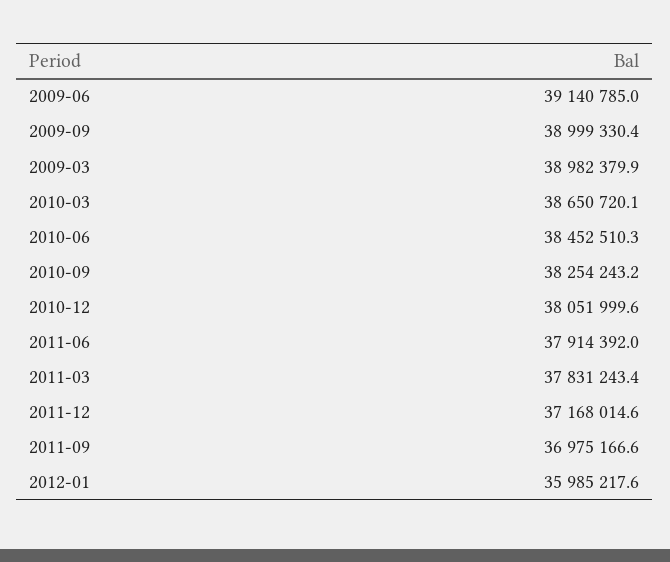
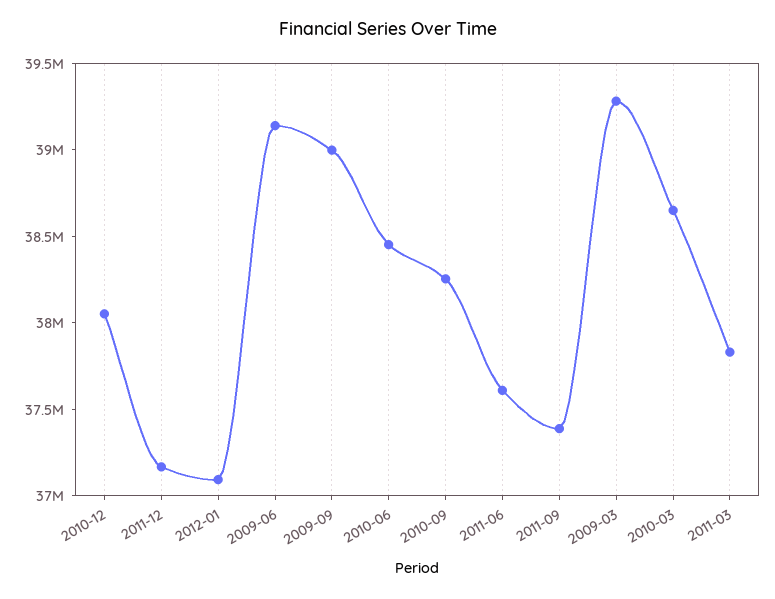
  {
    "2009-06": 39140785,
    "2009-09": 38999330.4,
-   "2009-03": 38982379.9,
+   "2009-03": 39300000,
    "2010-03": 38650720.1,
    "2010-06": 38452510.3,
    "2010-09": 38254243.2,
    "2010-12": 38051999.6,
-   "2011-06": 37914392,
+   "2011-06": 37600000,
    "2011-03": 37831243.4,
    "2011-12": 37168014.6,
-   "2011-09": 36975166.6,
+   "2011-09": 37400000,
-   "2012-01": 35985217.6
+   "2012-01": 37100000
  }

